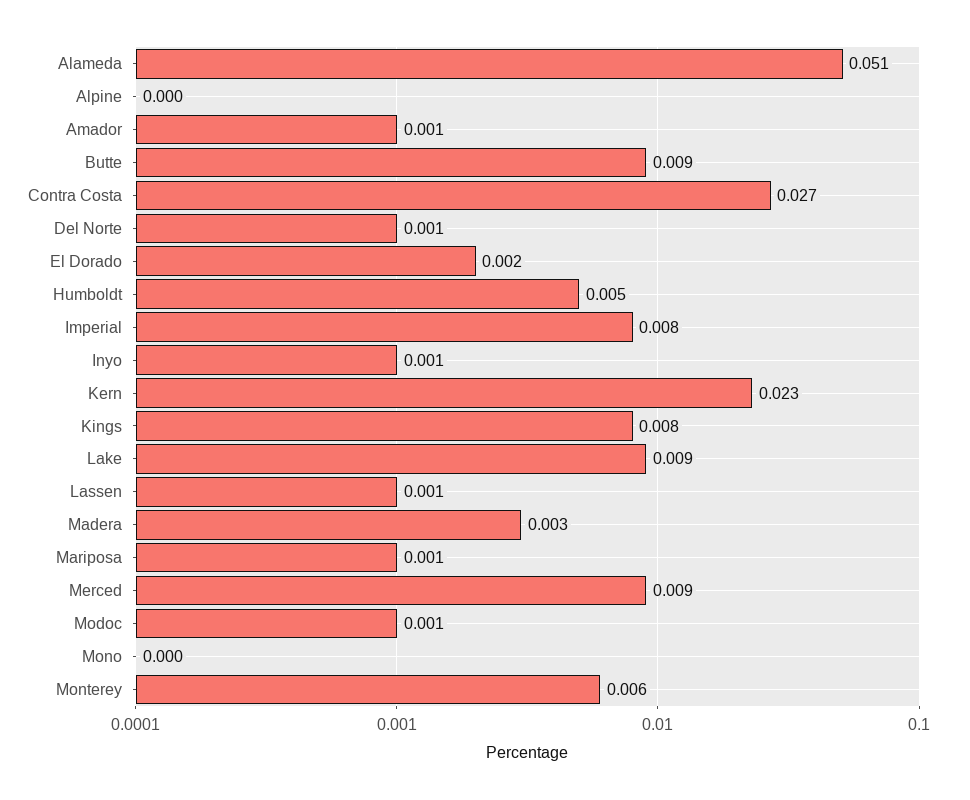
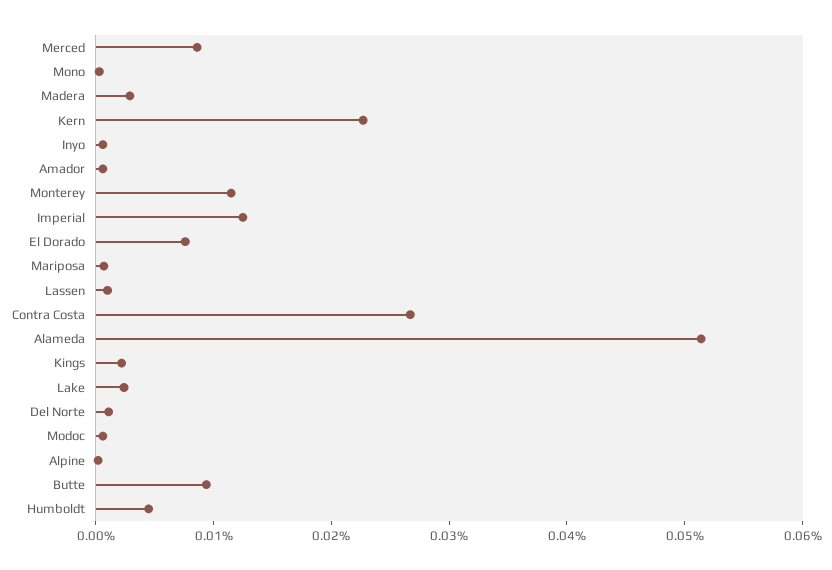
  {
    "Alameda": 0.051,
    "Alpine": 0,
    "Amador": 0.001,
    "Butte": 0.009,
    "Contra Costa": 0.027,
    "Del Norte": 0.001,
-   "El Dorado": 0.002,
+   "El Dorado": 0.008,
    "Humboldt": 0.005,
-   "Imperial": 0.008,
+   "Imperial": 0.012,
    "Inyo": 0.001,
    "Kern": 0.023,
-   "Kings": 0.008,
+   "Kings": 0.002,
-   "Lake": 0.009,
+   "Lake": 0.002,
    "Lassen": 0.001,
    "Madera": 0.003,
    "Mariposa": 0.001,
    "Merced": 0.009,
    "Modoc": 0.001,
    "Mono": 0,
-   "Monterey": 0.006
+   "Monterey": 0.012
  }

